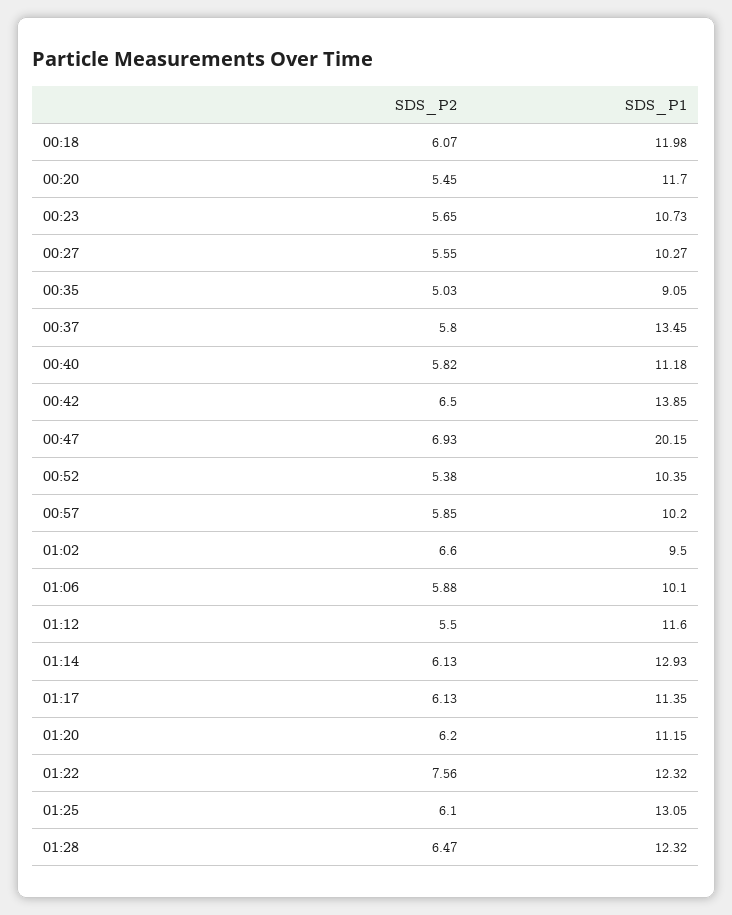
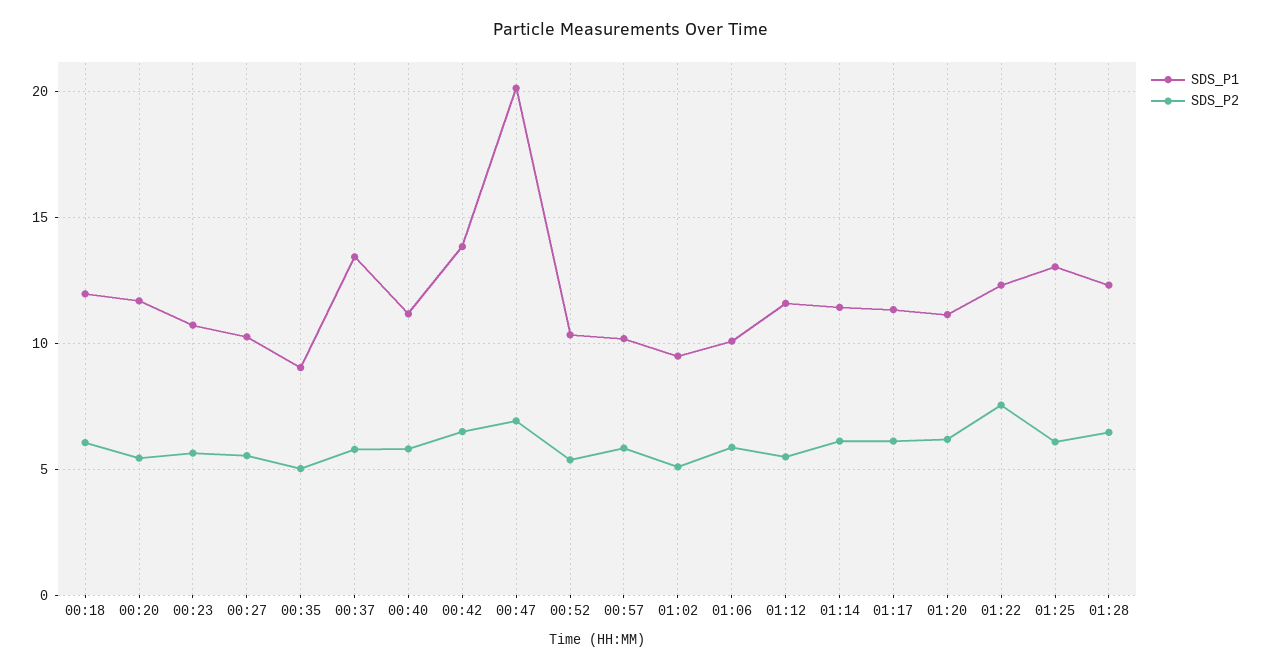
  {
    "SDS_P2": {
      "00:18": 6.07,
      "00:20": 5.45,
      "00:23": 5.65,
      "00:27": 5.55,
      "00:35": 5.03,
      "00:37": 5.8,
      "00:40": 5.82,
      "00:42": 6.5,
      "00:47": 6.93,
      "00:52": 5.38,
      "00:57": 5.85,
-     "01:02": 6.6,
+     "01:02": 5,
      "01:06": 5.88,
      "01:12": 5.5,
      "01:14": 6.13,
      "01:17": 6.13,
      "01:20": 6.2,
      "01:22": 7.56,
      "01:25": 6.1,
      "01:28": 6.47
    },
    "SDS_P1": {
      "00:18": 11.98,
      "00:20": 11.7,
      "00:23": 10.73,
      "00:27": 10.27,
      "00:35": 9.05,
      "00:37": 13.45,
      "00:40": 11.18,
      "00:42": 13.85,
      "00:47": 20.15,
      "00:52": 10.35,
      "00:57": 10.2,
      "01:02": 9.5,
      "01:06": 10.1,
      "01:12": 11.6,
-     "01:14": 12.93,
+     "01:14": 11.5,
      "01:17": 11.35,
      "01:20": 11.15,
      "01:22": 12.32,
      "01:25": 13.05,
      "01:28": 12.32
    }
  }

